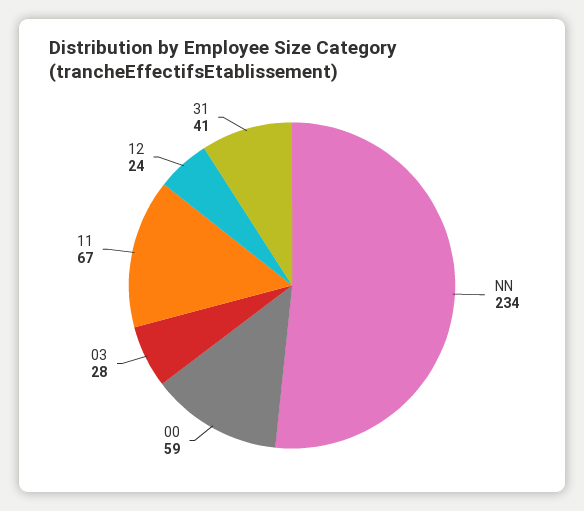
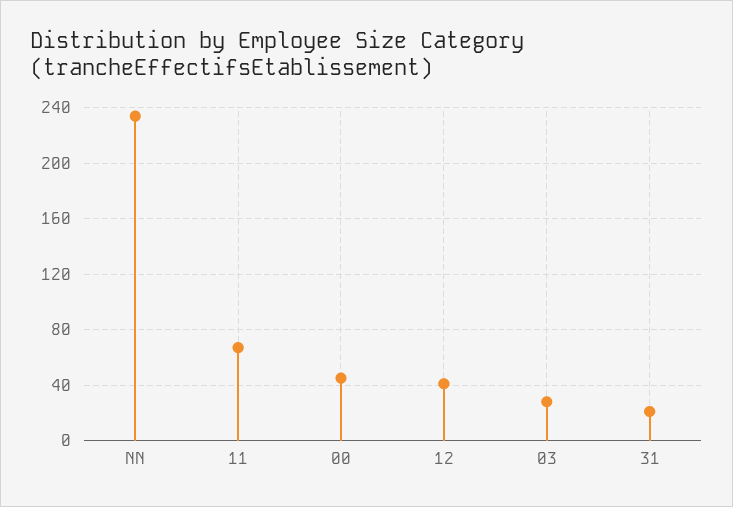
  {
    "NN": 234,
-   "00": 59,
+   "00": 45,
    "03": 28,
    "11": 67,
-   "12": 24,
+   "12": 40,
-   "31": 41
+   "31": 20
  }

